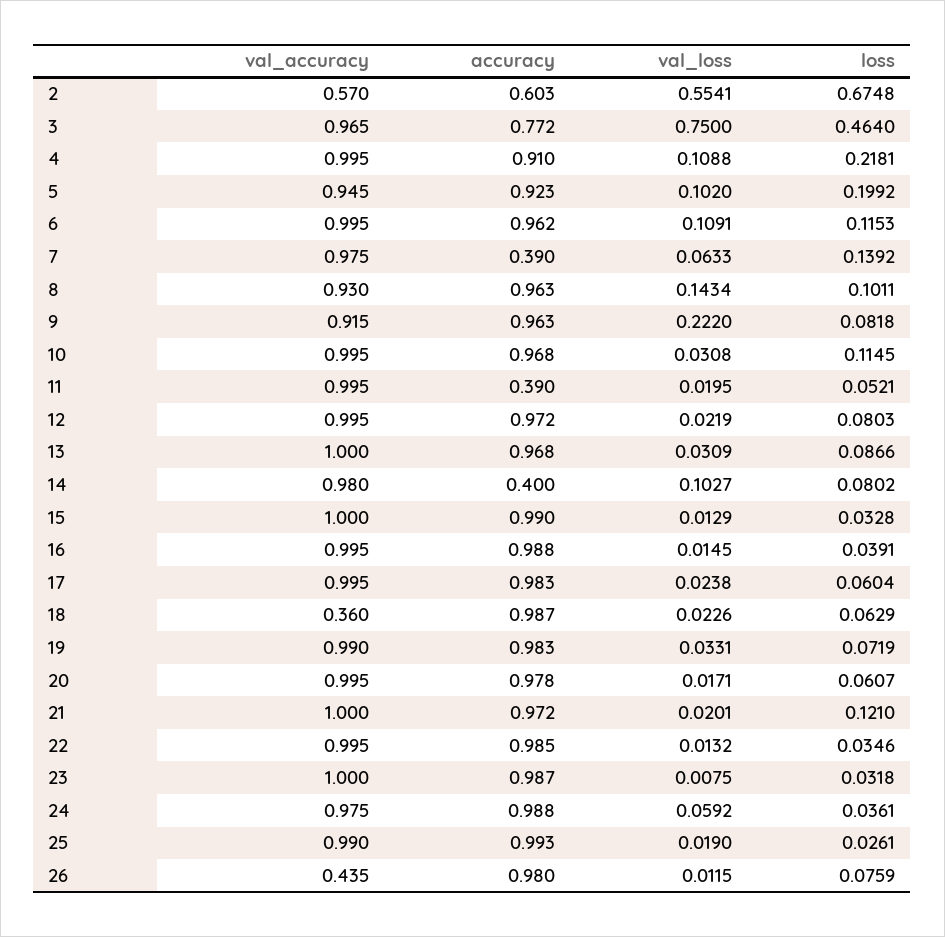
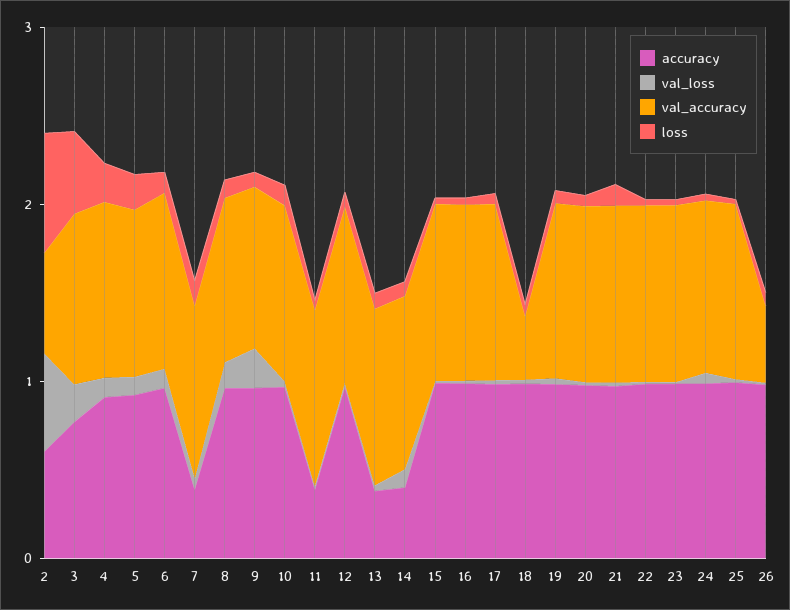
  {
    "val_accuracy": {
      "2": 0.57,
      "3": 0.965,
      "4": 0.995,
      "5": 0.945,
      "6": 0.995,
      "7": 0.975,
      "8": 0.93,
      "9": 0.915,
      "10": 0.995,
      "11": 0.995,
      "12": 0.995,
      "13": 1,
      "14": 0.98,
      "15": 1,
      "16": 0.995,
      "17": 0.995,
      "18": 0.36,
      "19": 0.99,
      "20": 0.995,
      "21": 1,
      "22": 0.995,
      "23": 1,
      "24": 0.975,
      "25": 0.99,
      "26": 0.435
    },
    "accuracy": {
      "2": 0.603,
      "3": 0.772,
      "4": 0.91,
      "5": 0.923,
      "6": 0.962,
      "7": 0.39,
      "8": 0.963,
      "9": 0.963,
      "10": 0.968,
      "11": 0.39,
      "12": 0.972,
-     "13": 0.968,
+     "13": 0.4,
      "14": 0.4,
      "15": 0.99,
      "16": 0.988,
      "17": 0.983,
      "18": 0.987,
      "19": 0.983,
      "20": 0.978,
      "21": 0.972,
      "22": 0.985,
      "23": 0.987,
      "24": 0.988,
      "25": 0.993,
      "26": 0.98
    },
    "val_loss": {
      "2": 0.5541,
-     "3": 0.75,
+     "3": 0.2,
      "4": 0.1088,
      "5": 0.102,
      "6": 0.1091,
      "7": 0.0633,
      "8": 0.1434,
      "9": 0.222,
      "10": 0.0308,
      "11": 0.0195,
      "12": 0.0219,
      "13": 0.0309,
      "14": 0.1027,
      "15": 0.0129,
      "16": 0.0145,
      "17": 0.0238,
      "18": 0.0226,
      "19": 0.0331,
      "20": 0.0171,
      "21": 0.0201,
      "22": 0.0132,
      "23": 0.0075,
      "24": 0.0592,
      "25": 0.019,
      "26": 0.0115
    },
    "loss": {
      "2": 0.6748,
      "3": 0.464,
      "4": 0.2181,
      "5": 0.1992,
      "6": 0.1153,
      "7": 0.1392,
      "8": 0.1011,
      "9": 0.0818,
      "10": 0.1145,
      "11": 0.0521,
      "12": 0.0803,
      "13": 0.0866,
      "14": 0.0802,
      "15": 0.0328,
      "16": 0.0391,
      "17": 0.0604,
      "18": 0.0629,
      "19": 0.0719,
      "20": 0.0607,
      "21": 0.121,
      "22": 0.0346,
      "23": 0.0318,
      "24": 0.0361,
      "25": 0.0261,
      "26": 0.0759
    }
  }

